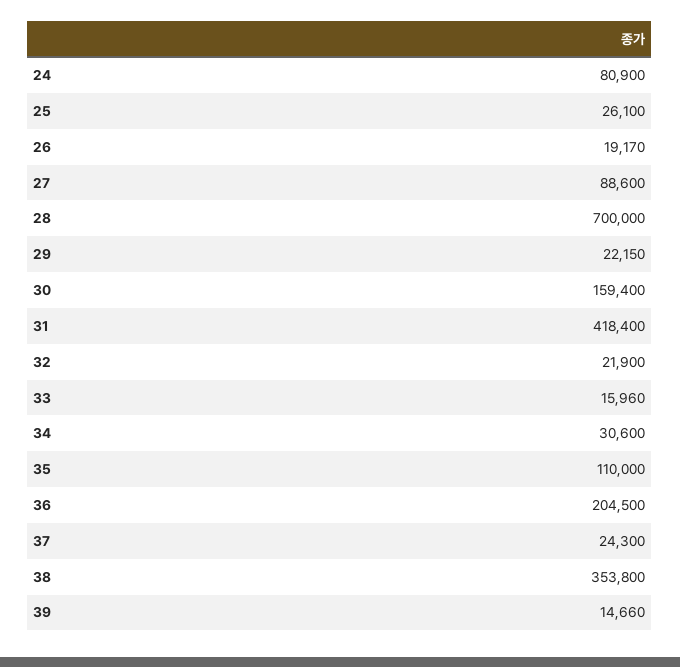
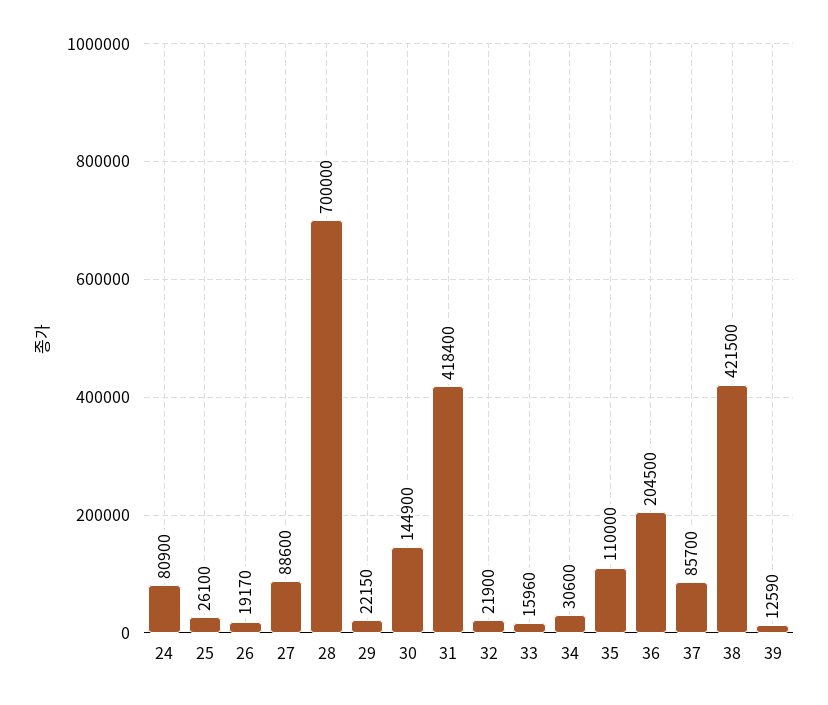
  {
    "24": 80900,
    "25": 26100,
    "26": 19170,
    "27": 88600,
    "28": 700000,
    "29": 22150,
-   "30": 159400,
+   "30": 144900,
    "31": 418400,
    "32": 21900,
    "33": 15960,
    "34": 30600,
    "35": 110000,
    "36": 204500,
-   "37": 24300,
+   "37": 85700,
-   "38": 353800,
+   "38": 421500,
-   "39": 14660
+   "39": 12590
  }

